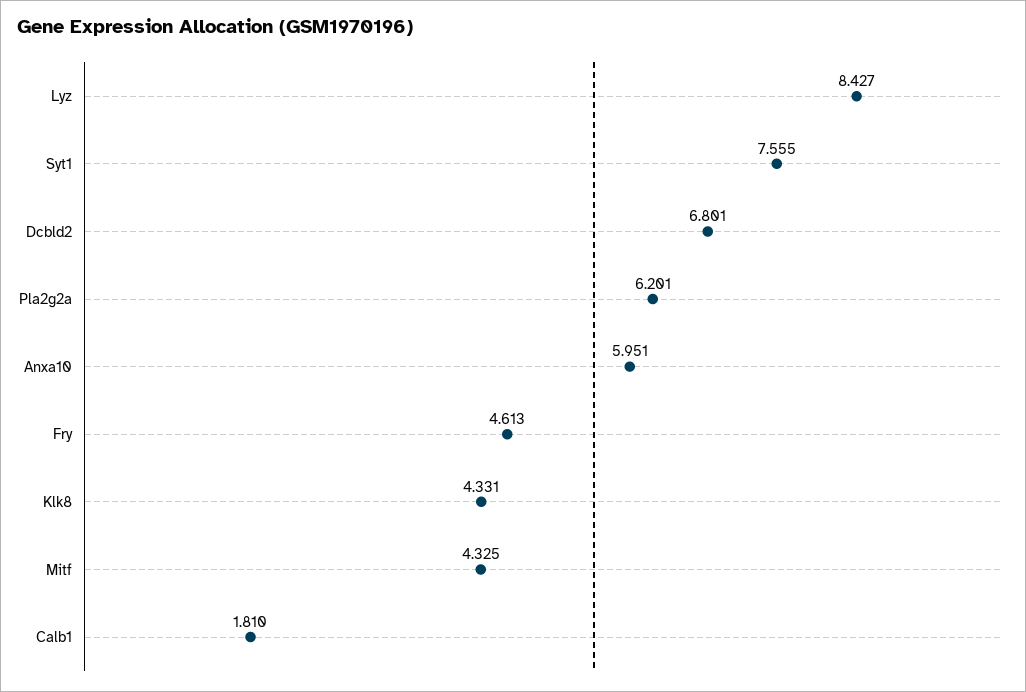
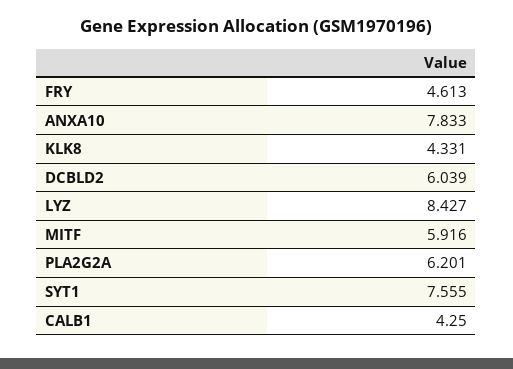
  {
    "Lyz": 8.427,
    "Syt1": 7.555,
-   "Dcbld2": 6.801,
+   "Dcbld2": 6.039,
    "Pla2g2a": 6.201,
-   "Anxa10": 5.951,
+   "Anxa10": 7.833,
    "Fry": 4.613,
    "Klk8": 4.331,
-   "Mitf": 4.325,
+   "Mitf": 5.916,
-   "Calb1": 1.81
+   "Calb1": 4.25
  }

